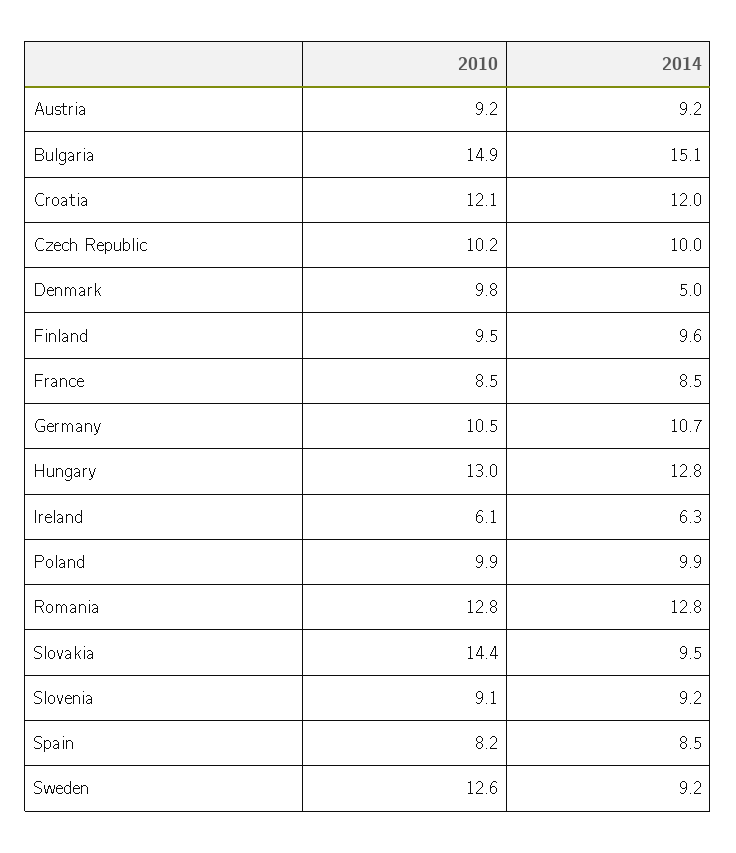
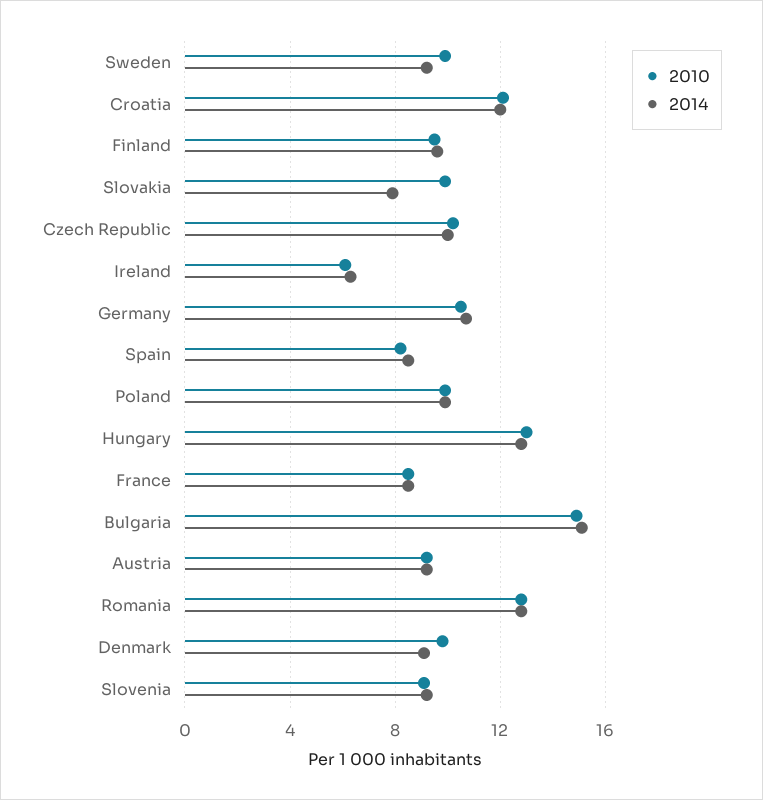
  {
    "2010": {
      "Austria": 9.2,
      "Bulgaria": 14.9,
      "Croatia": 12.1,
      "Czech Republic": 10.2,
      "Denmark": 9.8,
      "Finland": 9.5,
      "France": 8.5,
      "Germany": 10.5,
      "Hungary": 13,
      "Ireland": 6.1,
      "Poland": 9.9,
      "Romania": 12.8,
-     "Slovakia": 14.4,
+     "Slovakia": 10,
      "Slovenia": 9.1,
      "Spain": 8.2,
-     "Sweden": 12.6
+     "Sweden": 10
    },
    "2014": {
      "Austria": 9.2,
      "Bulgaria": 15.1,
      "Croatia": 12,
      "Czech Republic": 10,
-     "Denmark": 5,
+     "Denmark": 9,
      "Finland": 9.6,
      "France": 8.5,
      "Germany": 10.7,
      "Hungary": 12.8,
      "Ireland": 6.3,
      "Poland": 9.9,
      "Romania": 12.8,
-     "Slovakia": 9.5,
+     "Slovakia": 8,
      "Slovenia": 9.2,
      "Spain": 8.5,
      "Sweden": 9.2
    }
  }

